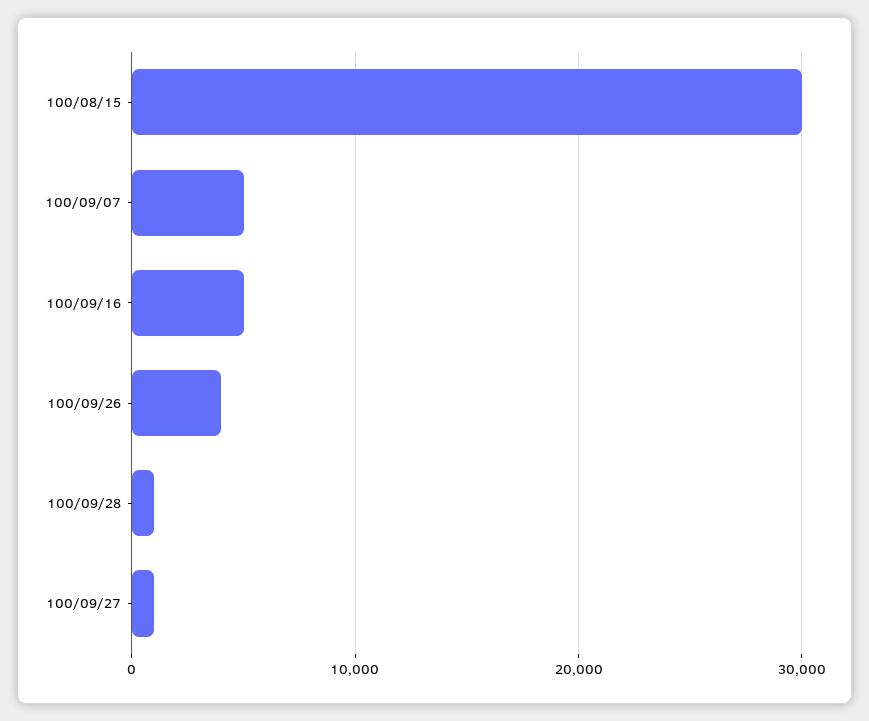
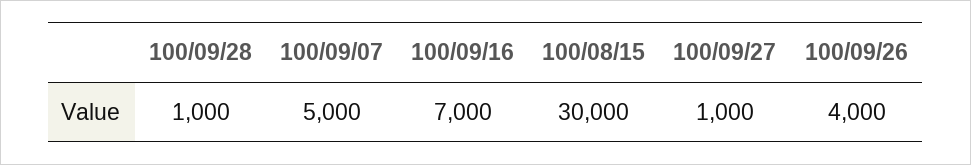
  {
    "100/08/15": 30000,
    "100/09/07": 5000,
-   "100/09/16": 5000,
+   "100/09/16": 7000,
    "100/09/26": 4000,
    "100/09/28": 1000,
    "100/09/27": 1000
  }

